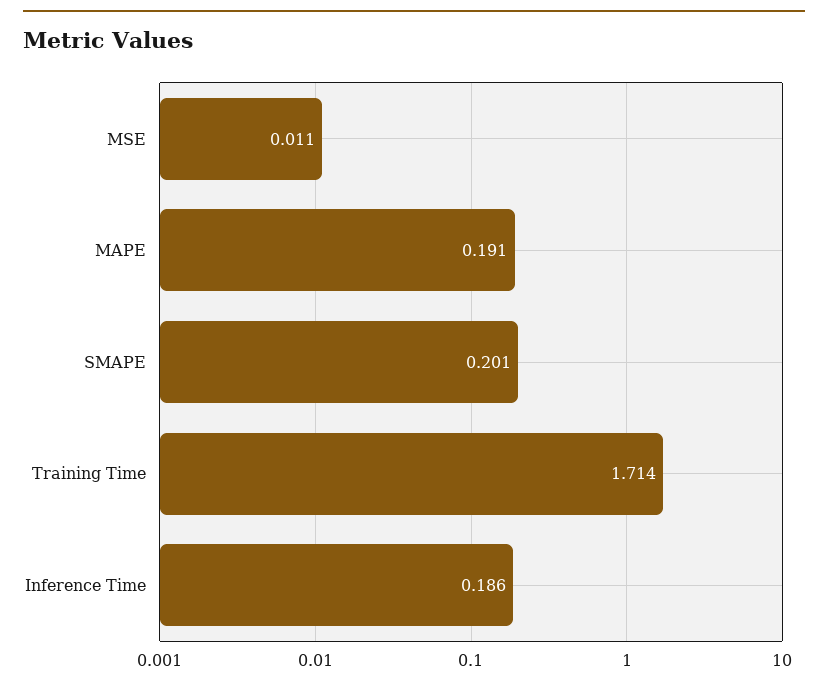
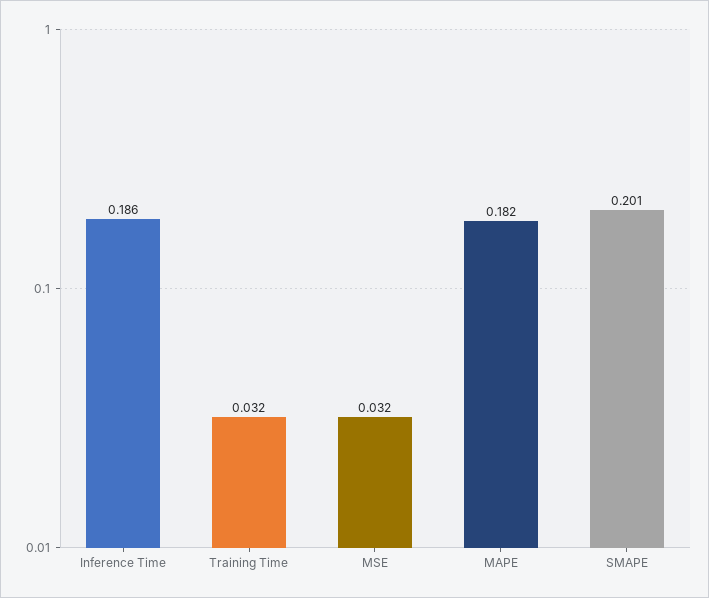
  {
-   "MSE": 0.011,
+   "MSE": 0.032,
-   "MAPE": 0.191,
+   "MAPE": 0.182,
    "SMAPE": 0.201,
-   "Training Time": 1.714,
+   "Training Time": 0.032,
    "Inference Time": 0.186
  }

